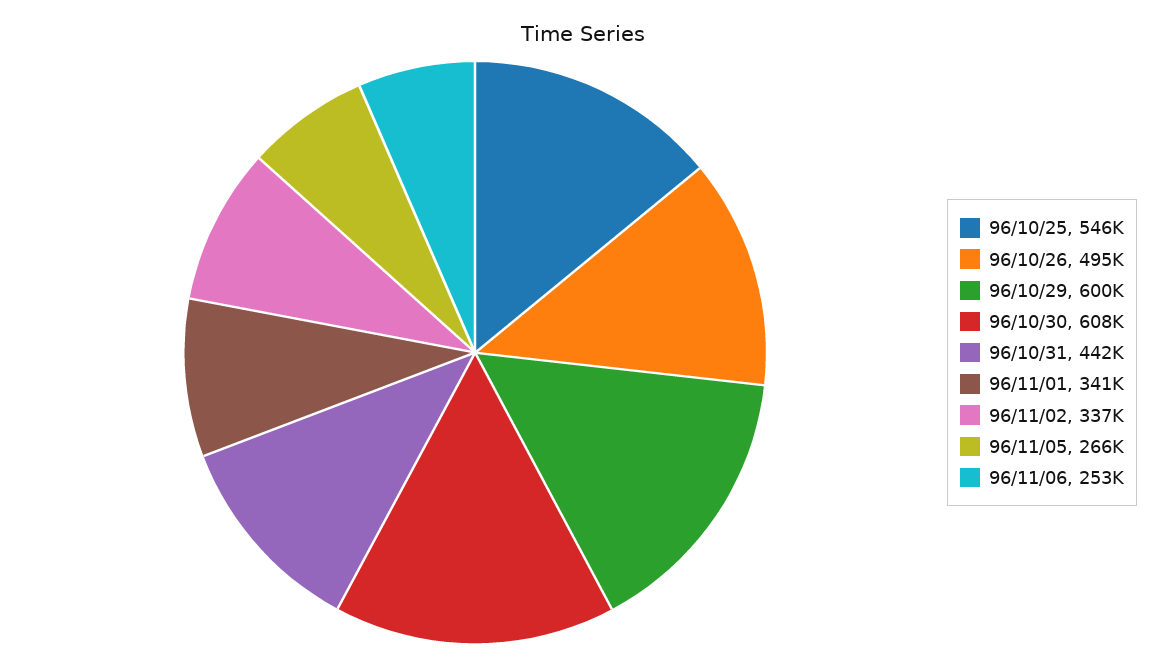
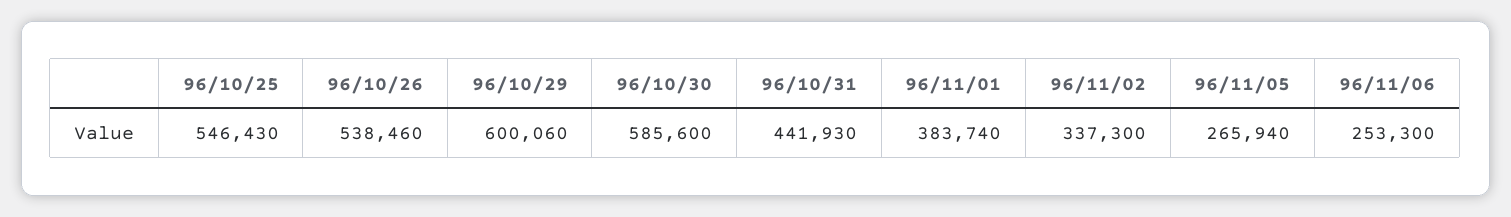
  {
    "96/10/25": 546430,
-   "96/10/26": 495000,
+   "96/10/26": 538460,
    "96/10/29": 600060,
-   "96/10/30": 608000,
+   "96/10/30": 585600,
    "96/10/31": 441930,
-   "96/11/01": 341000,
+   "96/11/01": 383740,
    "96/11/02": 337300,
    "96/11/05": 265940,
    "96/11/06": 253300
  }

